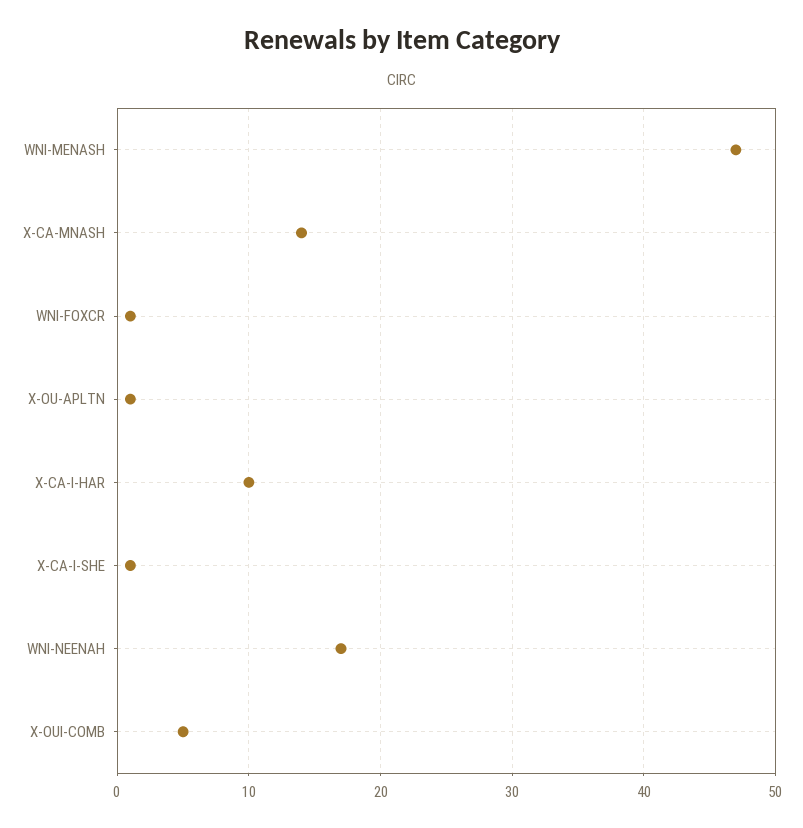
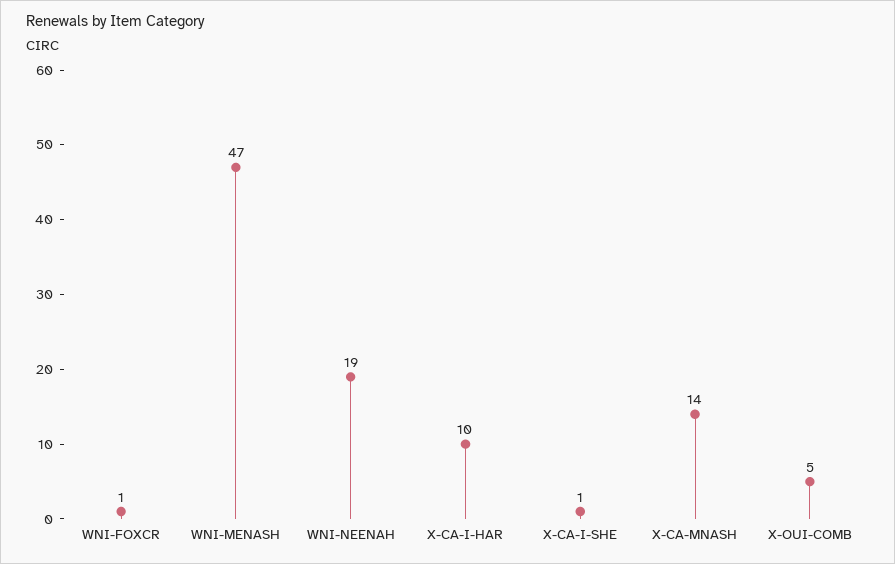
  {
    "WNI-MENASH": 47,
    "X-CA-MNASH": 14,
    "WNI-FOXCR": 1,
-   "X-OU-APLTN": 1,
    "X-CA-I-HAR": 10,
    "X-CA-I-SHE": 1,
-   "WNI-NEENAH": 17,
+   "WNI-NEENAH": 19,
    "X-OUI-COMB": 5
  }

